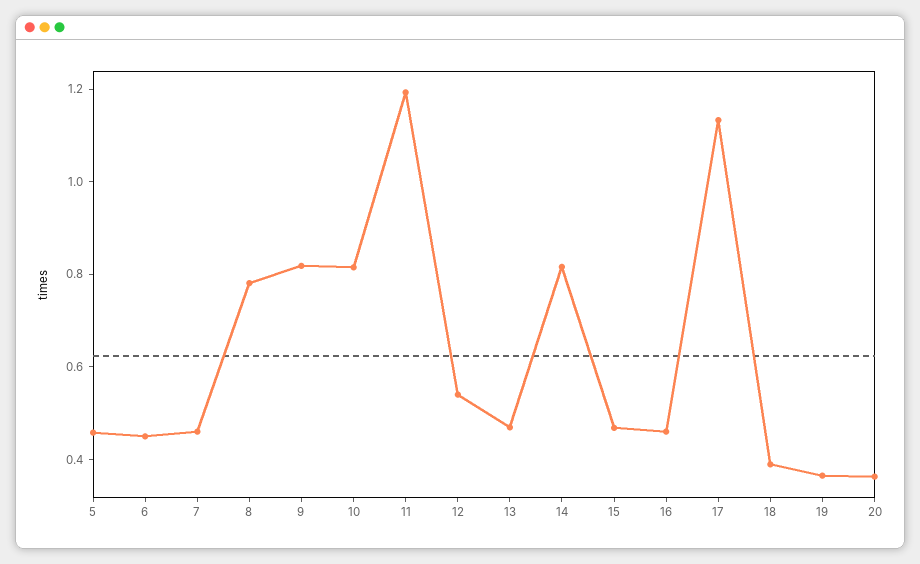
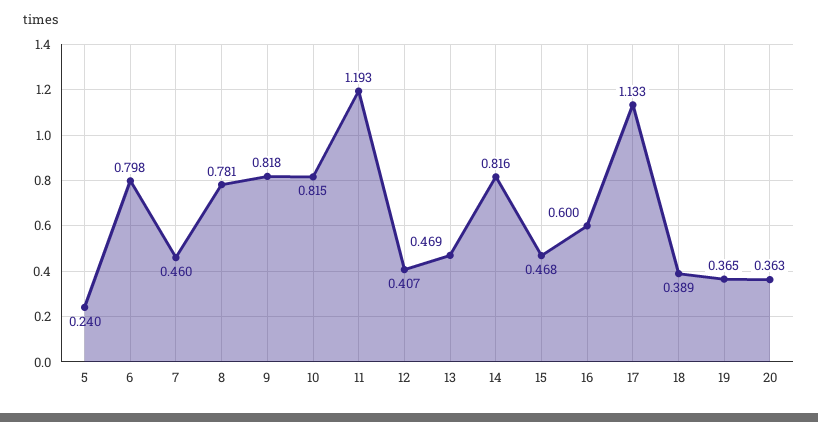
  {
-   "5": 0.45,
+   "5": 0.24,
-   "6": 0.45,
+   "6": 0.798,
    "7": 0.46,
    "8": 0.781,
    "9": 0.818,
    "10": 0.815,
    "11": 1.193,
-   "12": 0.55,
+   "12": 0.407,
    "13": 0.469,
    "14": 0.816,
    "15": 0.468,
-   "16": 0.45,
+   "16": 0.6,
    "17": 1.133,
    "18": 0.389,
    "19": 0.365,
    "20": 0.363
  }

